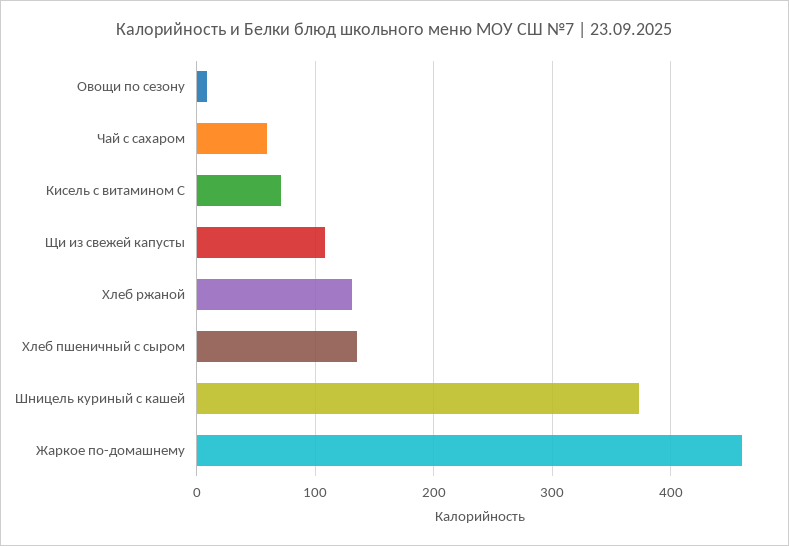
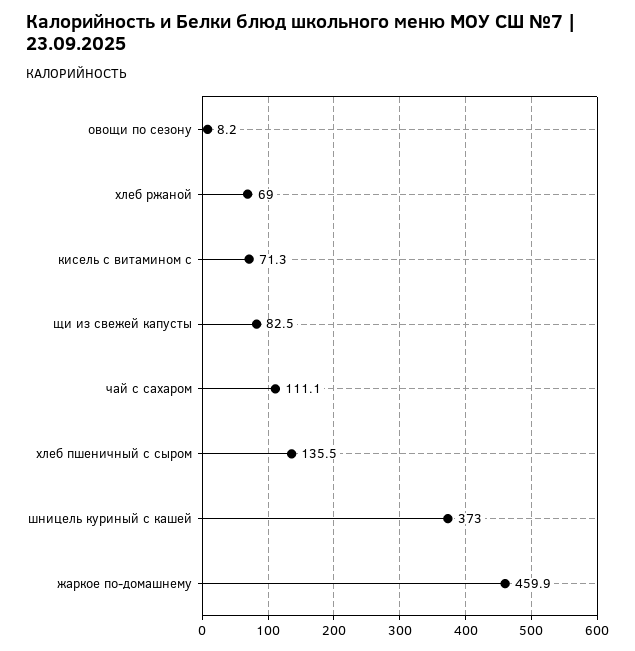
  {
    "Овощи по сезону": 8.2,
-   "Чай с сахаром": 60,
+   "Чай с сахаром": 111.1,
    "Кисель с витамином С": 71.3,
-   "Щи из свежей капусты": 110,
+   "Щи из свежей капусты": 82.5,
-   "Хлеб ржаной": 130,
+   "Хлеб ржаной": 69,
    "Хлеб пшеничный с сыром": 135.5,
    "Шницель куриный с кашей": 373,
    "Жаркое по-домашнему": 459.9
  }

